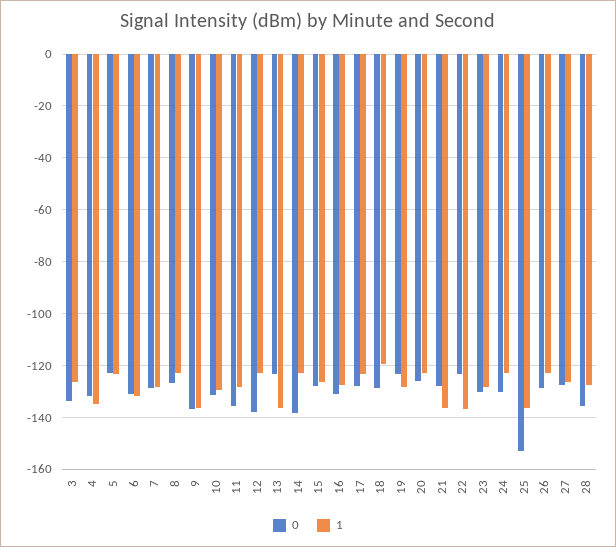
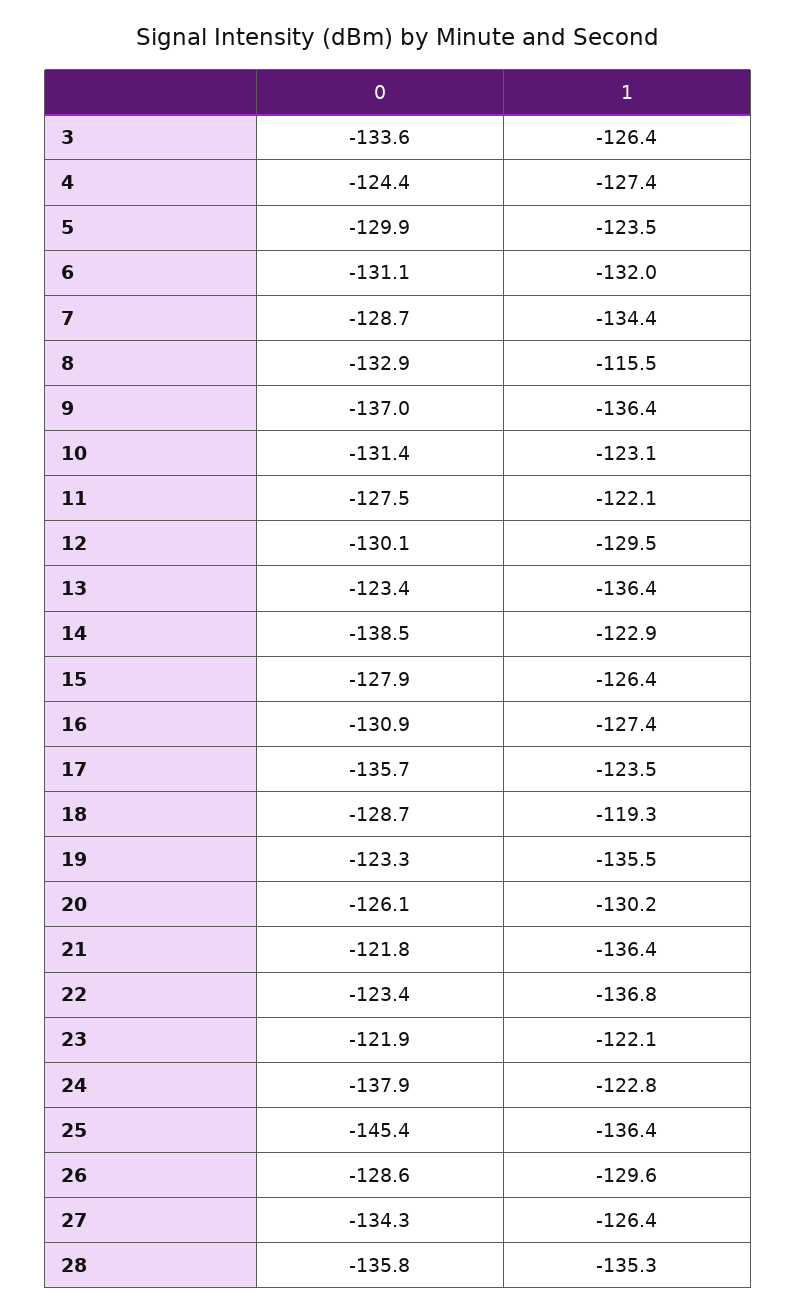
  {
    "0": {
      "3": -133.6,
-     "4": -132.5,
+     "4": -124.4,
-     "5": -122.5,
+     "5": -129.9,
      "6": -131.1,
      "7": -128.7,
-     "8": -127.5,
+     "8": -132.9,
      "9": -137,
      "10": -131.4,
-     "11": -135,
+     "11": -127.5,
-     "12": -137.5,
+     "12": -130.1,
      "13": -123.4,
      "14": -138.5,
      "15": -127.9,
      "16": -130.9,
-     "17": -127.5,
+     "17": -135.7,
      "18": -128.7,
      "19": -123.3,
      "20": -126.1,
-     "21": -127.5,
+     "21": -121.8,
      "22": -123.4,
-     "23": -130,
+     "23": -121.9,
-     "24": -130,
+     "24": -137.9,
-     "25": -152.5,
+     "25": -145.4,
      "26": -128.6,
-     "27": -127.5,
+     "27": -134.3,
      "28": -135.8
    },
    "1": {
      "3": -126.4,
-     "4": -135,
+     "4": -127.4,
      "5": -123.5,
      "6": -132,
-     "7": -127.5,
+     "7": -134.4,
-     "8": -122.5,
+     "8": -115.5,
      "9": -136.4,
-     "10": -130,
+     "10": -123.1,
-     "11": -127.5,
+     "11": -122.1,
-     "12": -122.5,
+     "12": -129.5,
      "13": -136.4,
      "14": -122.9,
      "15": -126.4,
      "16": -127.4,
      "17": -123.5,
      "18": -119.3,
-     "19": -127.5,
+     "19": -135.5,
-     "20": -122.5,
+     "20": -130.2,
      "21": -136.4,
      "22": -136.8,
-     "23": -127.5,
+     "23": -122.1,
      "24": -122.8,
      "25": -136.4,
-     "26": -122.5,
+     "26": -129.6,
      "27": -126.4,
-     "28": -127.5
+     "28": -135.3
    }
  }

